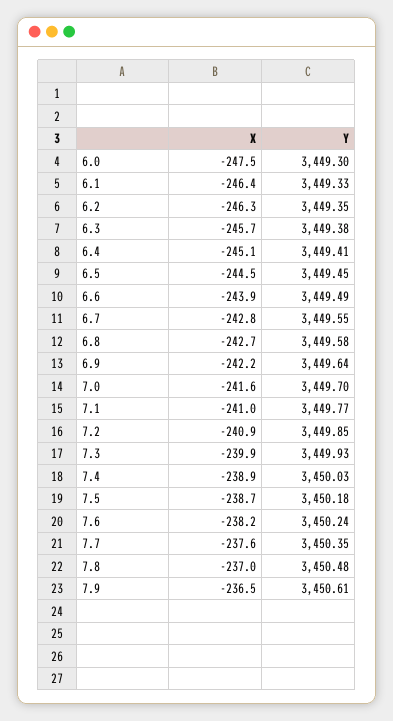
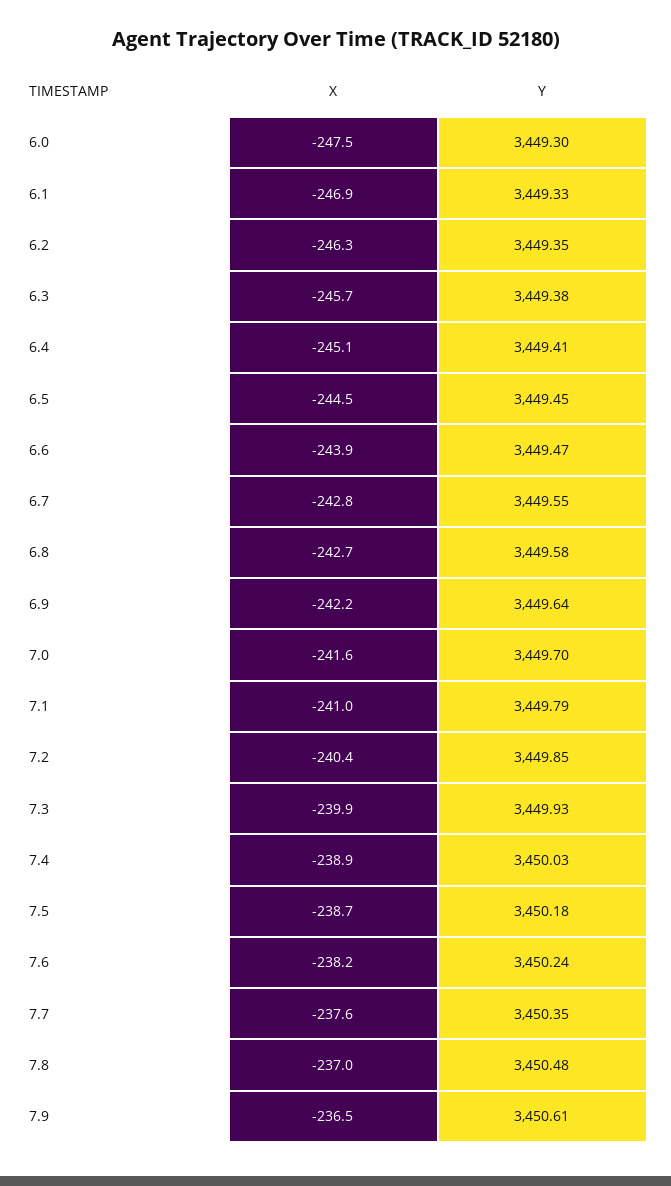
  {
    "X": {
      "6.0": -247.5,
-     "6.1": -246.4,
+     "6.1": -246.9,
      "6.2": -246.3,
      "6.3": -245.7,
      "6.4": -245.1,
      "6.5": -244.5,
      "6.6": -243.9,
      "6.7": -242.8,
      "6.8": -242.7,
      "6.9": -242.2,
      "7.0": -241.6,
      "7.1": -241,
-     "7.2": -240.9,
+     "7.2": -240.4,
      "7.3": -239.9,
      "7.4": -238.9,
      "7.5": -238.7,
      "7.6": -238.2,
      "7.7": -237.6,
      "7.8": -237,
      "7.9": -236.5
    },
    "Y": {
      "6.0": 3449.3,
      "6.1": 3449.33,
      "6.2": 3449.35,
      "6.3": 3449.38,
      "6.4": 3449.41,
      "6.5": 3449.45,
-     "6.6": 3449.49,
+     "6.6": 3449.47,
      "6.7": 3449.55,
      "6.8": 3449.58,
      "6.9": 3449.64,
      "7.0": 3449.7,
-     "7.1": 3449.77,
+     "7.1": 3449.79,
      "7.2": 3449.85,
      "7.3": 3449.93,
      "7.4": 3450.03,
      "7.5": 3450.18,
      "7.6": 3450.24,
      "7.7": 3450.35,
      "7.8": 3450.48,
      "7.9": 3450.61
    }
  }

